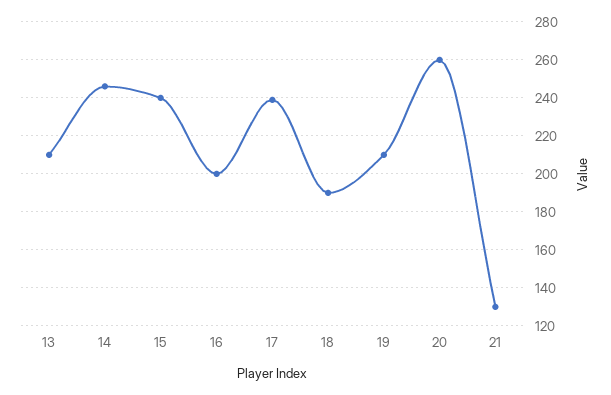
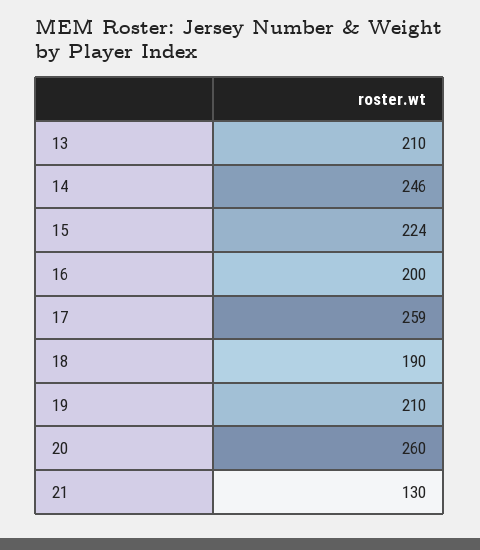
  {
    "13": 210,
    "14": 246,
-   "15": 240,
+   "15": 224,
    "16": 200,
-   "17": 240,
+   "17": 259,
    "18": 190,
    "19": 210,
    "20": 260,
    "21": 130
  }

